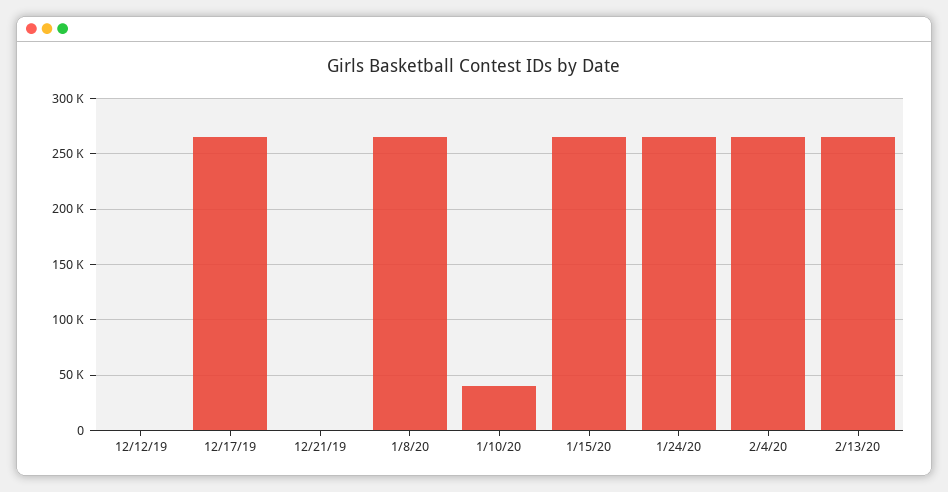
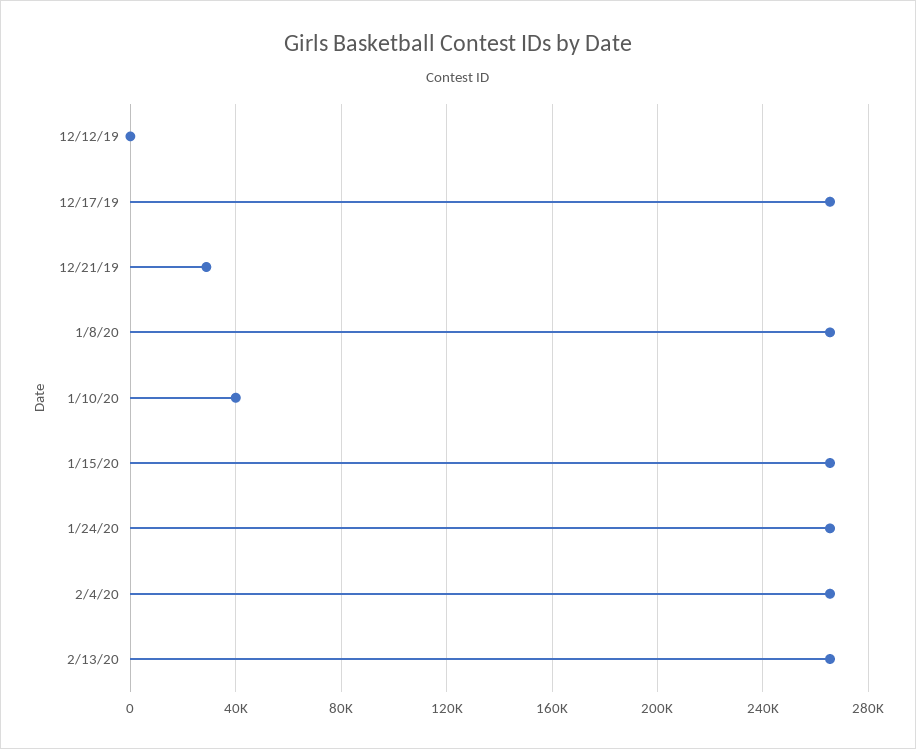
  {
    "12/12/19": 0,
    "12/17/19": 265000,
-   "12/21/19": 0,
+   "12/21/19": 30000,
    "1/8/20": 265000,
    "1/10/20": 40000,
    "1/15/20": 265000,
    "1/24/20": 265000,
    "2/4/20": 265000,
    "2/13/20": 265000
  }

